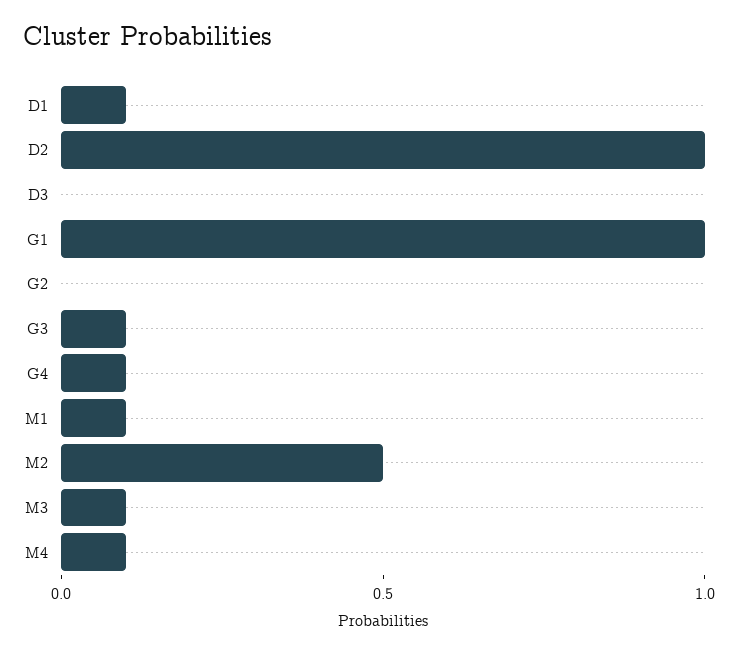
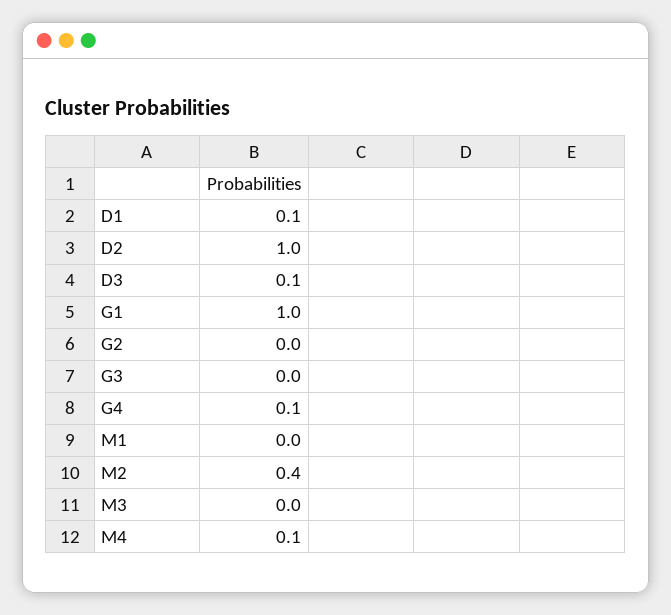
  {
    "D1": 0.1,
    "D2": 1,
-   "D3": 0,
+   "D3": 0.1,
    "G1": 1,
    "G2": 0,
-   "G3": 0.1,
+   "G3": 0,
    "G4": 0.1,
-   "M1": 0.1,
+   "M1": 0,
-   "M2": 0.5,
+   "M2": 0.4,
-   "M3": 0.1,
+   "M3": 0,
    "M4": 0.1
  }

